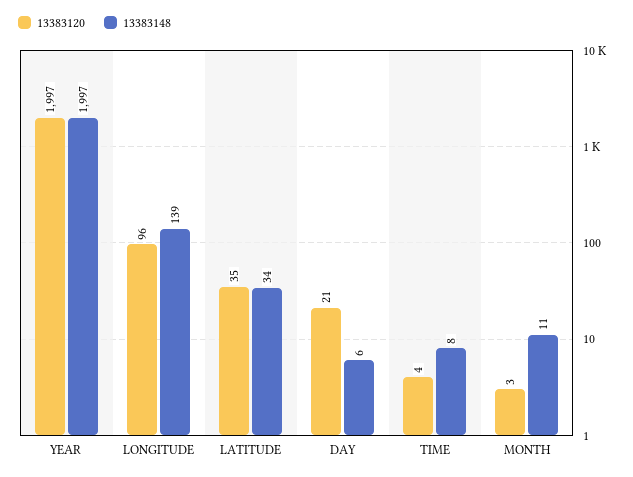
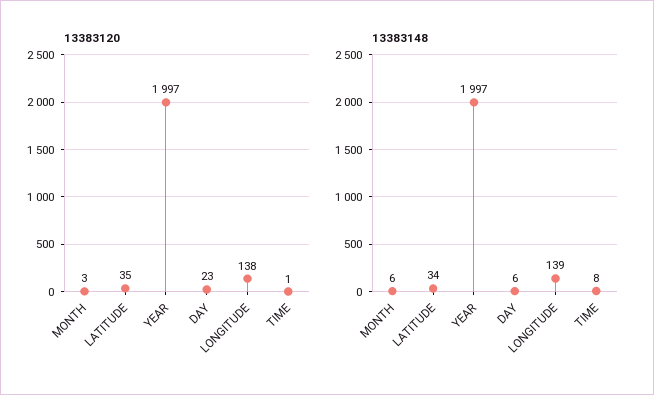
  {
    "13383120": {
      "YEAR": 1997,
-     "LONGITUDE": 96,
+     "LONGITUDE": 138,
      "LATITUDE": 35,
-     "DAY": 21,
+     "DAY": 23,
-     "TIME": 4,
+     "TIME": 1,
      "MONTH": 3
    },
    "13383148": {
      "YEAR": 1997,
      "LONGITUDE": 139,
      "LATITUDE": 34,
      "DAY": 6,
      "TIME": 8,
-     "MONTH": 11
+     "MONTH": 6
    }
  }

